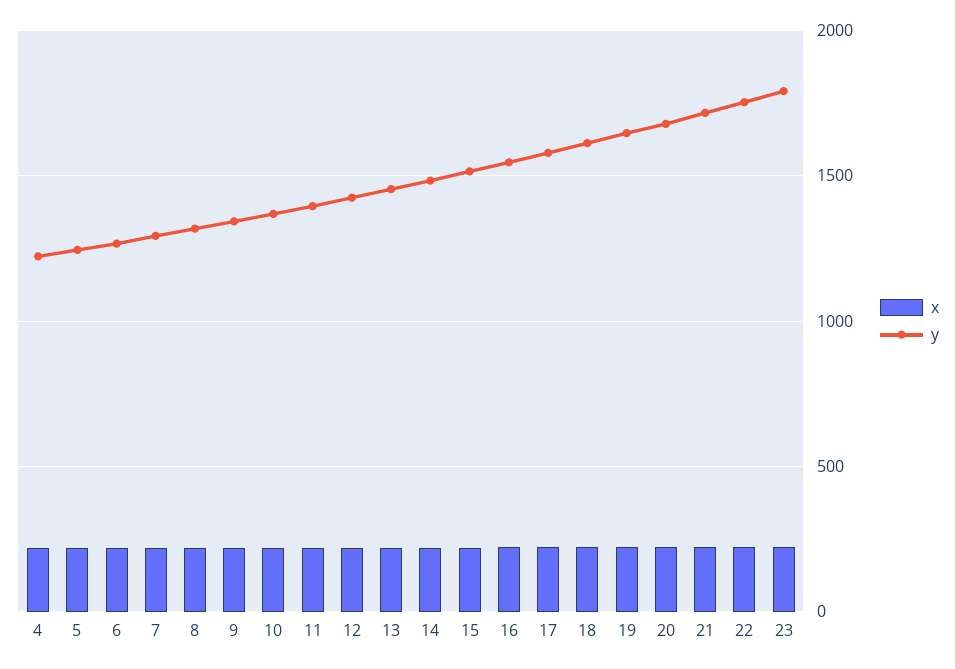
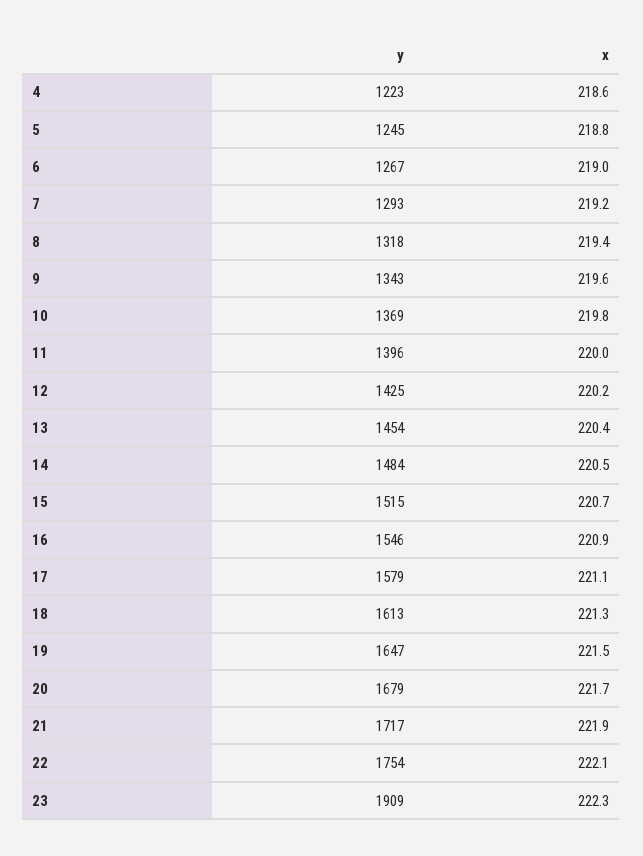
  {
    "x": {
      "4": 218.6,
      "5": 218.8,
      "6": 219,
      "7": 219.2,
      "8": 219.4,
      "9": 219.6,
      "10": 219.8,
      "11": 220,
      "12": 220.2,
      "13": 220.4,
      "14": 220.5,
      "15": 220.7,
      "16": 220.9,
      "17": 221.1,
      "18": 221.3,
      "19": 221.5,
      "20": 221.7,
      "21": 221.9,
      "22": 222.1,
      "23": 222.3
    },
    "y": {
      "4": 1223,
      "5": 1245,
      "6": 1267,
      "7": 1293,
      "8": 1318,
      "9": 1343,
      "10": 1369,
      "11": 1396,
      "12": 1425,
      "13": 1454,
      "14": 1484,
      "15": 1515,
      "16": 1546,
      "17": 1579,
      "18": 1613,
      "19": 1647,
      "20": 1679,
      "21": 1717,
      "22": 1754,
-     "23": 1800
+     "23": 1909
    }
  }

